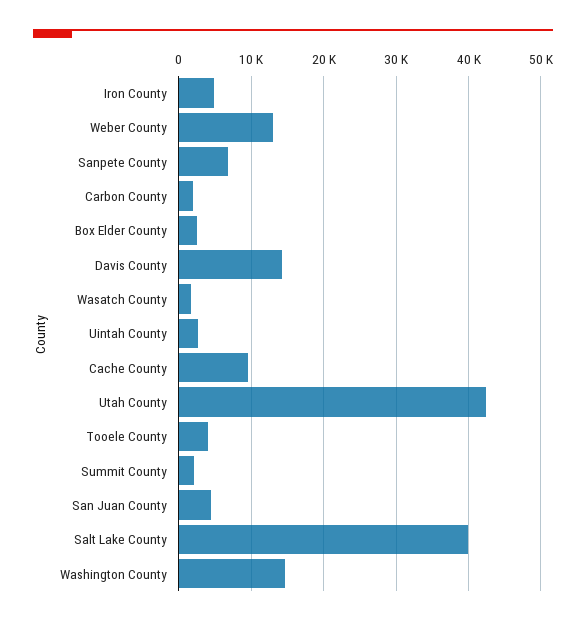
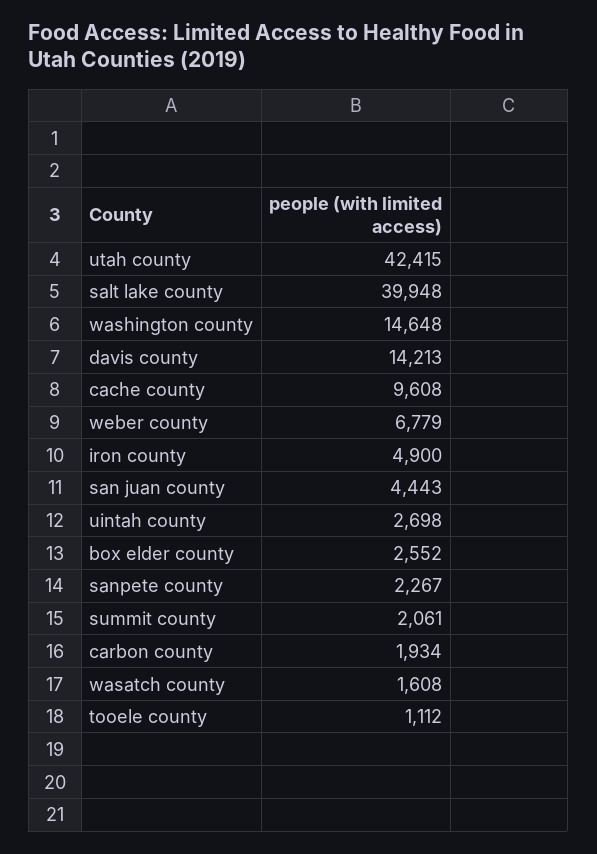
  {
    "Iron County": 4900,
-   "Weber County": 13000,
+   "Weber County": 6779,
-   "Sanpete County": 7000,
+   "Sanpete County": 2267,
    "Carbon County": 1934,
    "Box Elder County": 2552,
    "Davis County": 14213,
    "Wasatch County": 1608,
    "Uintah County": 2698,
    "Cache County": 9608,
    "Utah County": 42415,
-   "Tooele County": 4000,
+   "Tooele County": 1112,
    "Summit County": 2061,
    "San Juan County": 4443,
    "Salt Lake County": 39948,
    "Washington County": 14648
  }

